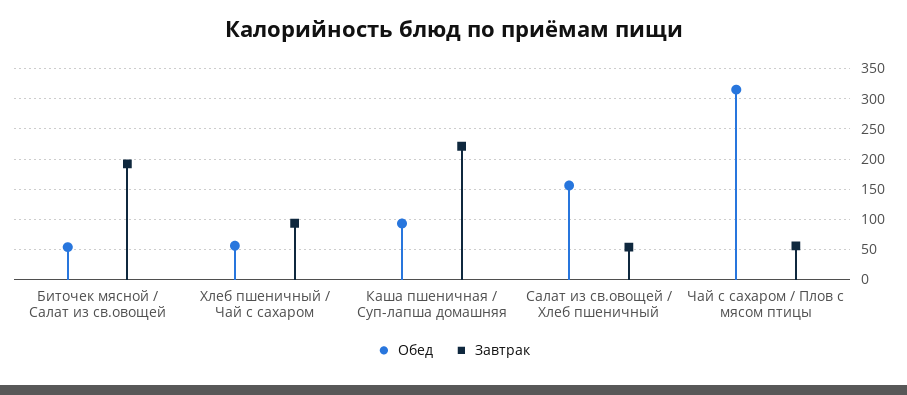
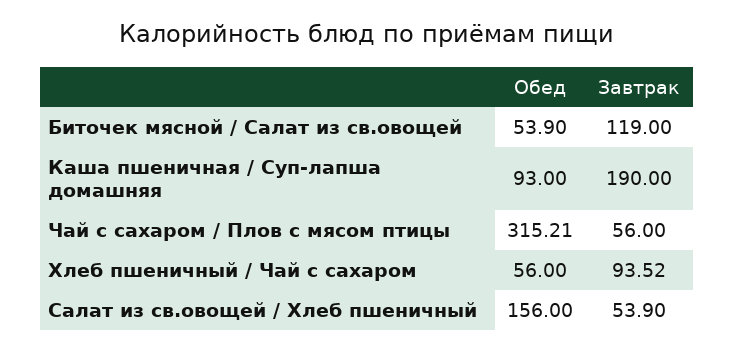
  {
    "Обед": {
      "Биточек мясной / Салат из св.овощей": 53.9,
      "Хлеб пшеничный / Чай с сахаром": 56,
      "Каша пшеничная / Суп-лапша домашняя": 93,
      "Салат из св.овощей / Хлеб пшеничный": 156,
      "Чай с сахаром / Плов с мясом птицы": 315.21
    },
    "Завтрак": {
-     "Биточек мясной / Салат из св.овощей": 190,
+     "Биточек мясной / Салат из св.овощей": 119,
      "Хлеб пшеничный / Чай с сахаром": 93.52,
-     "Каша пшеничная / Суп-лапша домашняя": 220,
+     "Каша пшеничная / Суп-лапша домашняя": 190,
      "Салат из св.овощей / Хлеб пшеничный": 53.9,
      "Чай с сахаром / Плов с мясом птицы": 56
    }
  }

